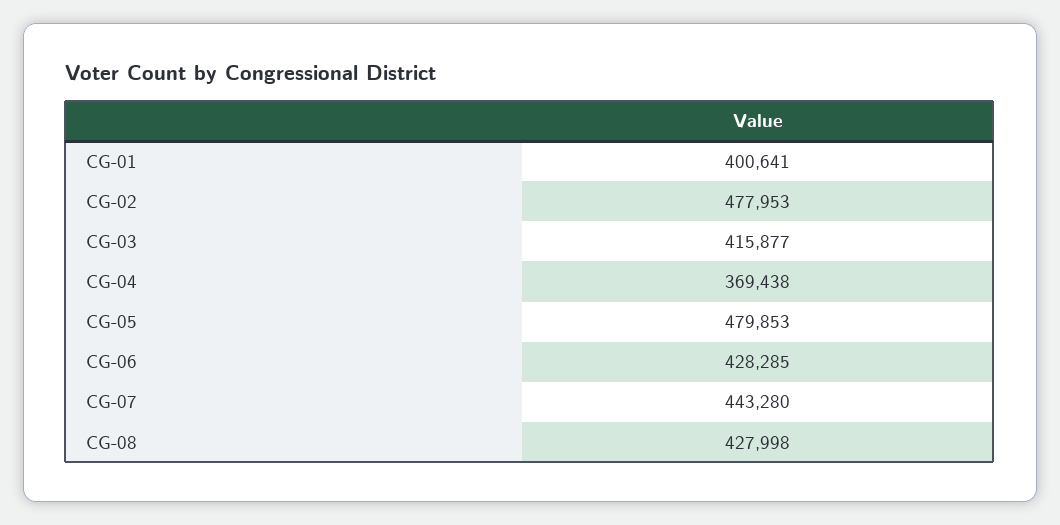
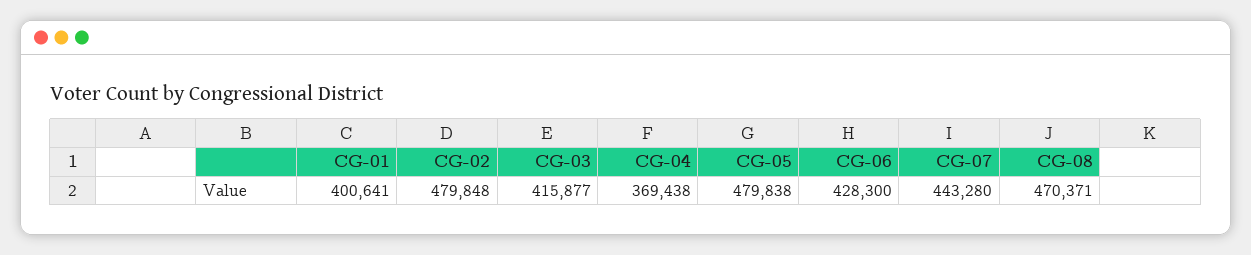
  {
    "CG-01": 400641,
-   "CG-02": 477953,
+   "CG-02": 479848,
    "CG-03": 415877,
    "CG-04": 369438,
-   "CG-05": 479853,
+   "CG-05": 479838,
-   "CG-06": 428285,
+   "CG-06": 428300,
    "CG-07": 443280,
-   "CG-08": 427998
+   "CG-08": 470371
  }

